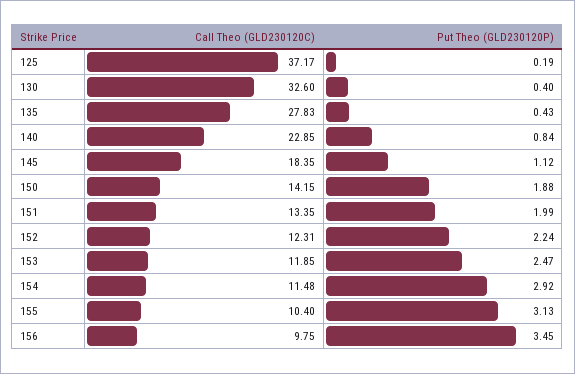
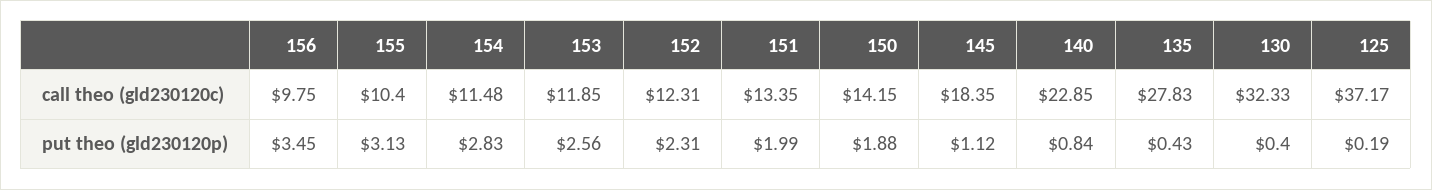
  {
    "Call Theo (GLD230120C)": {
      "125": 37.17,
-     "130": 32.6,
+     "130": 32.33,
      "135": 27.83,
      "140": 22.85,
      "145": 18.35,
      "150": 14.15,
      "151": 13.35,
      "152": 12.31,
      "153": 11.85,
      "154": 11.48,
      "155": 10.4,
      "156": 9.75
    },
    "Put Theo (GLD230120P)": {
      "125": 0.19,
      "130": 0.4,
      "135": 0.43,
      "140": 0.84,
      "145": 1.12,
      "150": 1.88,
      "151": 1.99,
-     "152": 2.24,
+     "152": 2.31,
-     "153": 2.47,
+     "153": 2.56,
-     "154": 2.92,
+     "154": 2.83,
      "155": 3.13,
      "156": 3.45
    }
  }

